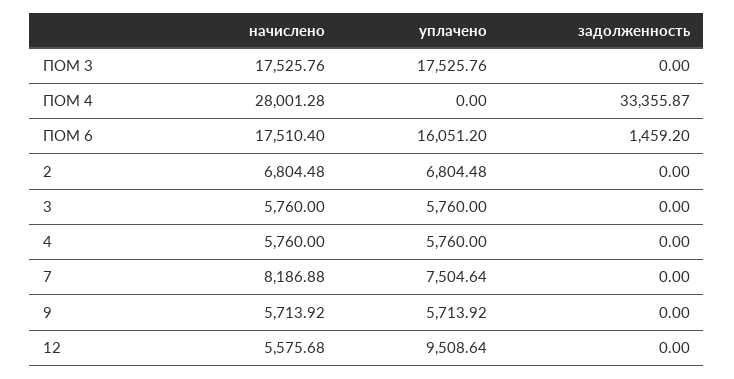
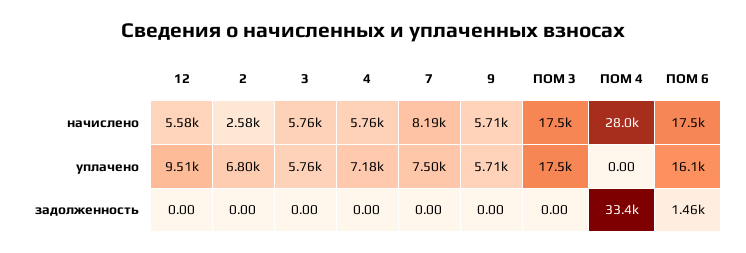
  {
    "начислено": {
      "ПОМ 3": 17525.76,
      "ПОМ 4": 28001.28,
      "ПОМ 6": 17510.4,
-     "2": 6804.48,
+     "2": 2580,
      "3": 5760,
      "4": 5760,
      "7": 8186.88,
      "9": 5713.92,
      "12": 5575.68
    },
    "уплачено": {
      "ПОМ 3": 17525.76,
      "ПОМ 4": 0,
      "ПОМ 6": 16051.2,
      "2": 6804.48,
      "3": 5760,
-     "4": 5760,
+     "4": 7180,
      "7": 7504.64,
      "9": 5713.92,
      "12": 9508.64
    },
    "задолженность": {
      "ПОМ 3": 0,
      "ПОМ 4": 33355.87,
      "ПОМ 6": 1459.2,
      "2": 0,
      "3": 0,
      "4": 0,
      "7": 0,
      "9": 0,
      "12": 0
    }
  }

